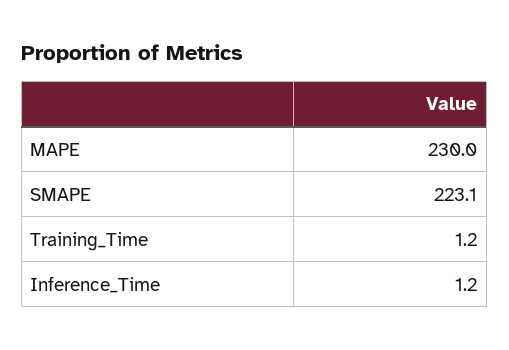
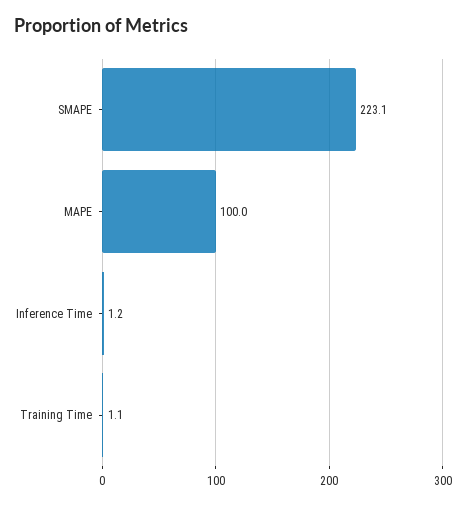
  {
-   "MAPE": 230,
+   "MAPE": 100,
    "SMAPE": 223.1,
-   "Training_Time": 1.2,
+   "Training_Time": 1.1,
    "Inference_Time": 1.2
  }

